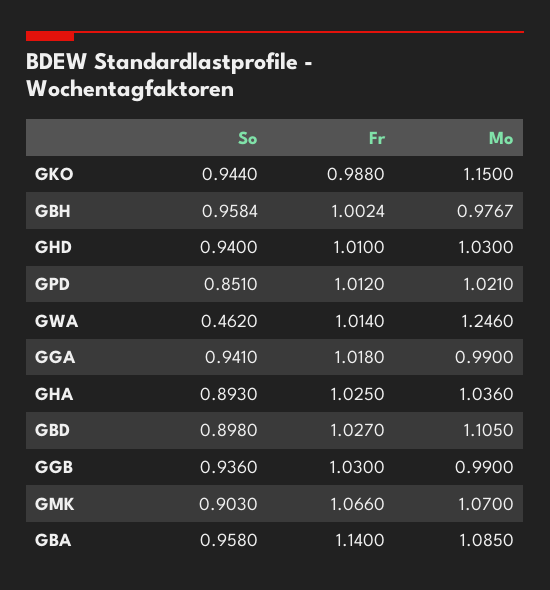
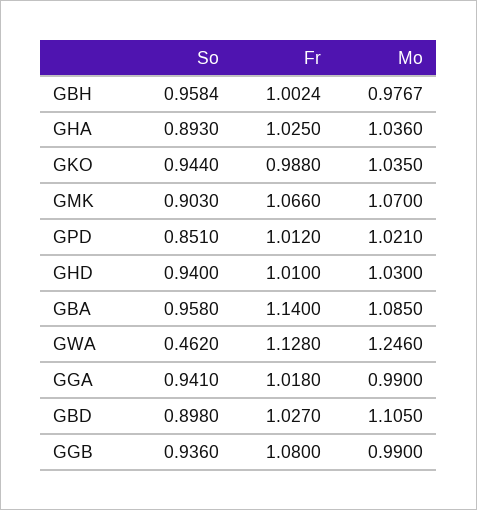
  {
    "So": {
      "GKO": 0.944,
      "GBH": 0.9584,
      "GHD": 0.94,
      "GPD": 0.851,
      "GWA": 0.462,
      "GGA": 0.941,
      "GHA": 0.893,
      "GBD": 0.898,
      "GGB": 0.936,
      "GMK": 0.903,
      "GBA": 0.958
    },
    "Fr": {
      "GKO": 0.988,
      "GBH": 1.0024,
      "GHD": 1.01,
      "GPD": 1.012,
-     "GWA": 1.014,
+     "GWA": 1.128,
      "GGA": 1.018,
      "GHA": 1.025,
      "GBD": 1.027,
-     "GGB": 1.03,
+     "GGB": 1.08,
      "GMK": 1.066,
      "GBA": 1.14
    },
    "Mo": {
-     "GKO": 1.15,
+     "GKO": 1.035,
      "GBH": 0.9767,
      "GHD": 1.03,
      "GPD": 1.021,
      "GWA": 1.246,
      "GGA": 0.99,
      "GHA": 1.036,
      "GBD": 1.105,
      "GGB": 0.99,
      "GMK": 1.07,
      "GBA": 1.085
    }
  }

